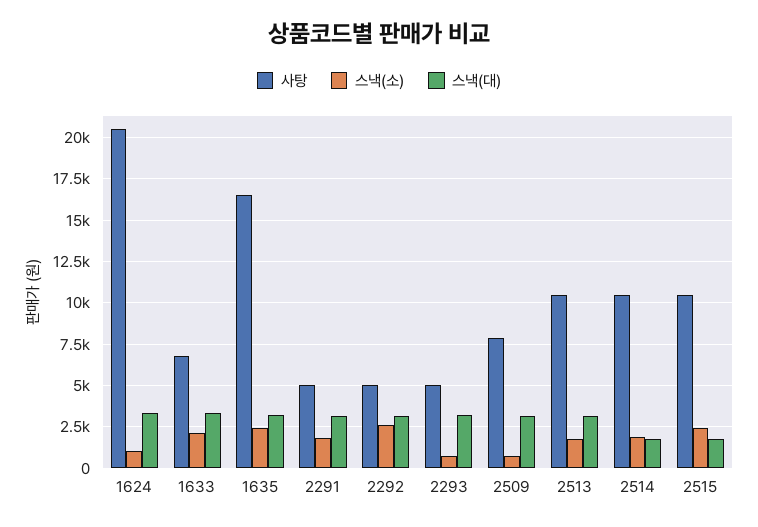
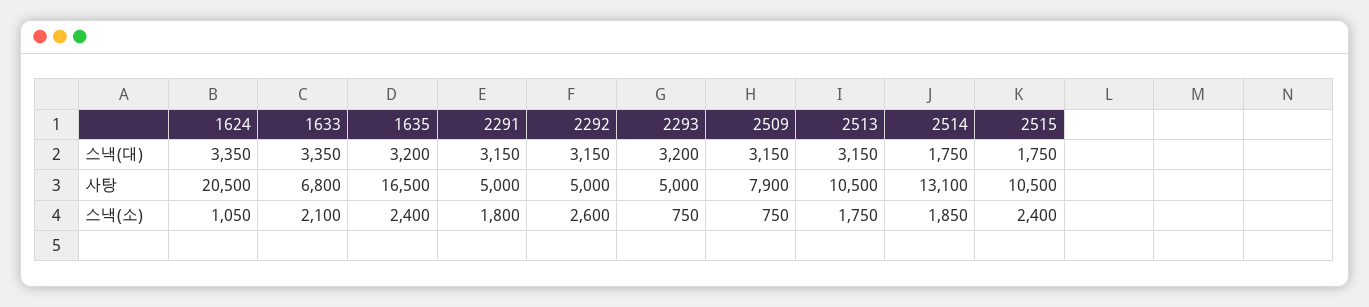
  {
    "사탕": {
      "1624": 20500,
      "1633": 6800,
      "1635": 16500,
      "2291": 5000,
      "2292": 5000,
      "2293": 5000,
      "2509": 7900,
      "2513": 10500,
-     "2514": 10500,
+     "2514": 13100,
      "2515": 10500
    },
    "스낵(소)": {
      "1624": 1050,
      "1633": 2100,
      "1635": 2400,
      "2291": 1800,
      "2292": 2600,
      "2293": 750,
      "2509": 750,
      "2513": 1750,
      "2514": 1850,
      "2515": 2400
    },
    "스낵(대)": {
      "1624": 3350,
      "1633": 3350,
      "1635": 3200,
      "2291": 3150,
      "2292": 3150,
      "2293": 3200,
      "2509": 3150,
      "2513": 3150,
      "2514": 1750,
      "2515": 1750
    }
  }

